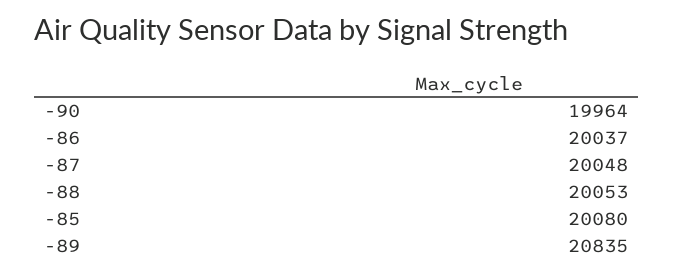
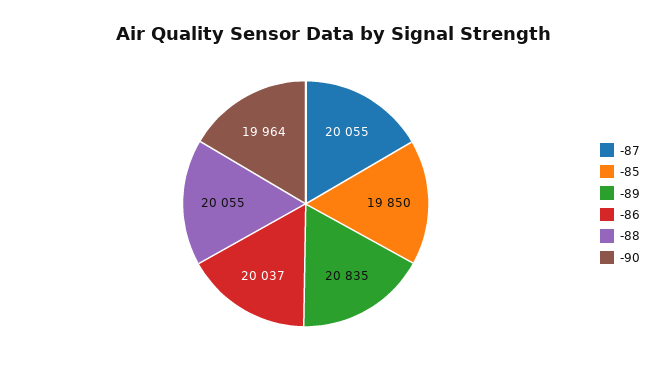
  {
    "-90": 19964,
    "-86": 20037,
-   "-87": 20048,
+   "-87": 20055,
-   "-88": 20053,
+   "-88": 20055,
-   "-85": 20080,
+   "-85": 19850,
    "-89": 20835
  }

